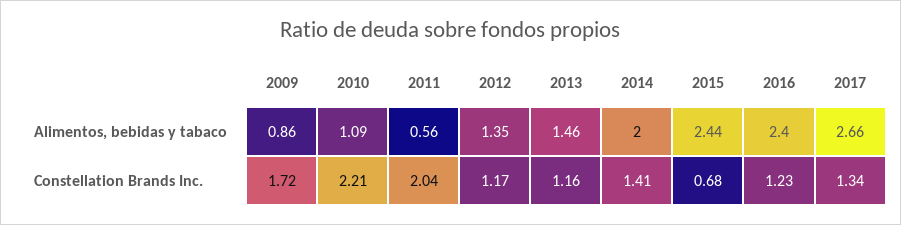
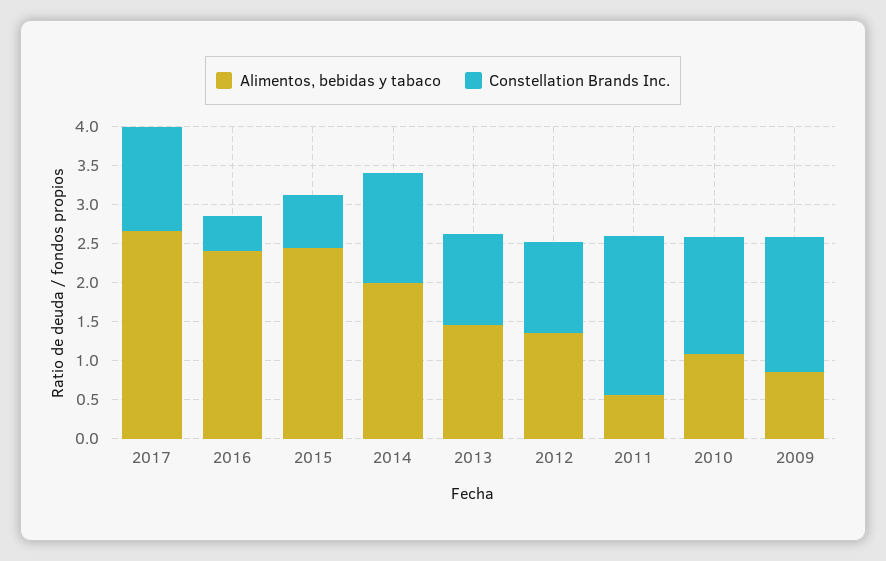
  {
    "Alimentos, bebidas y tabaco": {
      "2009": 0.86,
      "2010": 1.09,
      "2011": 0.56,
      "2012": 1.35,
      "2013": 1.46,
      "2014": 2,
      "2015": 2.44,
      "2016": 2.4,
      "2017": 2.66
    },
    "Constellation Brands Inc.": {
      "2009": 1.72,
-     "2010": 2.21,
+     "2010": 1.5,
      "2011": 2.04,
      "2012": 1.17,
      "2013": 1.16,
      "2014": 1.41,
      "2015": 0.68,
-     "2016": 1.23,
+     "2016": 0.5,
      "2017": 1.34
    }
  }

